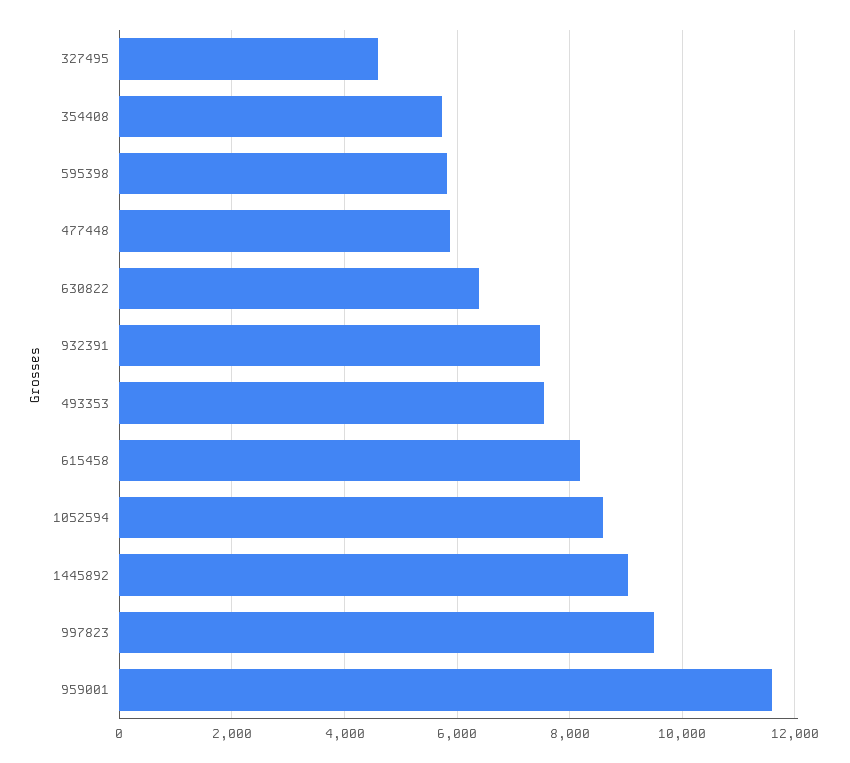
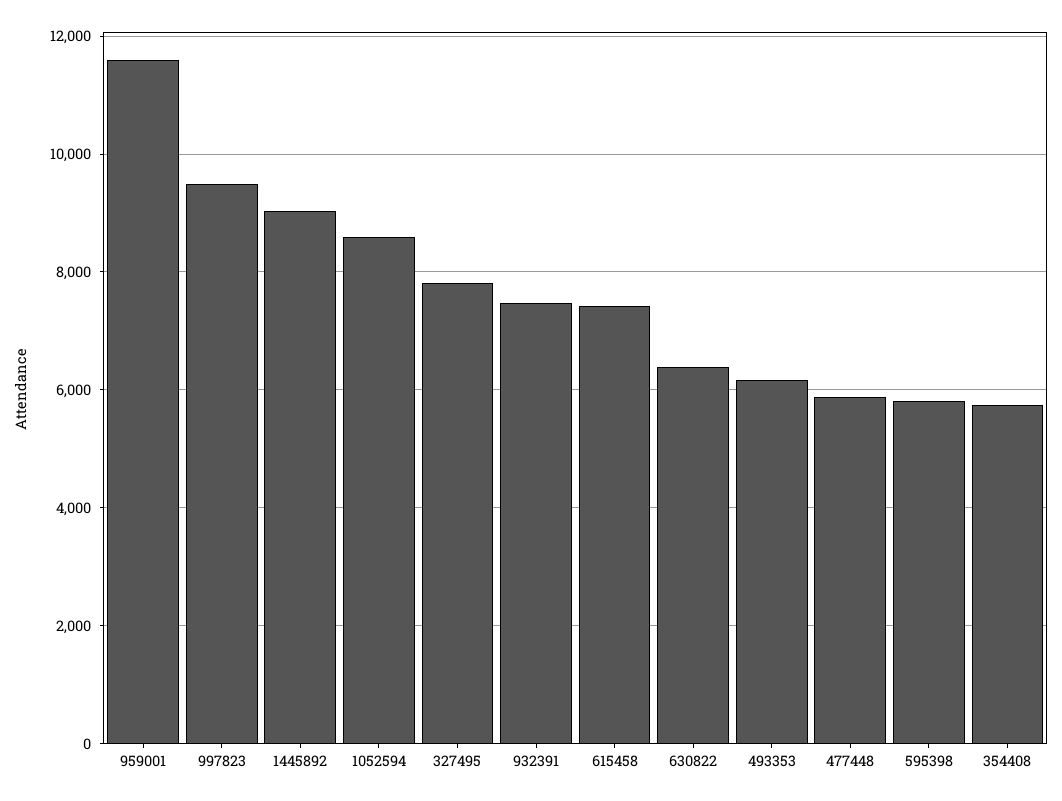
  {
-   "327495": 4600,
+   "327495": 7800,
    "354408": 5800,
    "595398": 5800,
    "477448": 5800,
    "630822": 6400,
    "932391": 7400,
-   "493353": 7600,
+   "493353": 6200,
-   "615458": 8200,
+   "615458": 7400,
    "1052594": 8600,
    "1445892": 9000,
    "997823": 9400,
    "959001": 11600
  }

